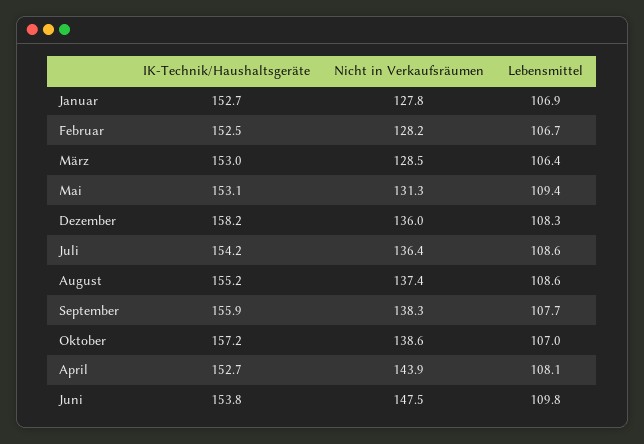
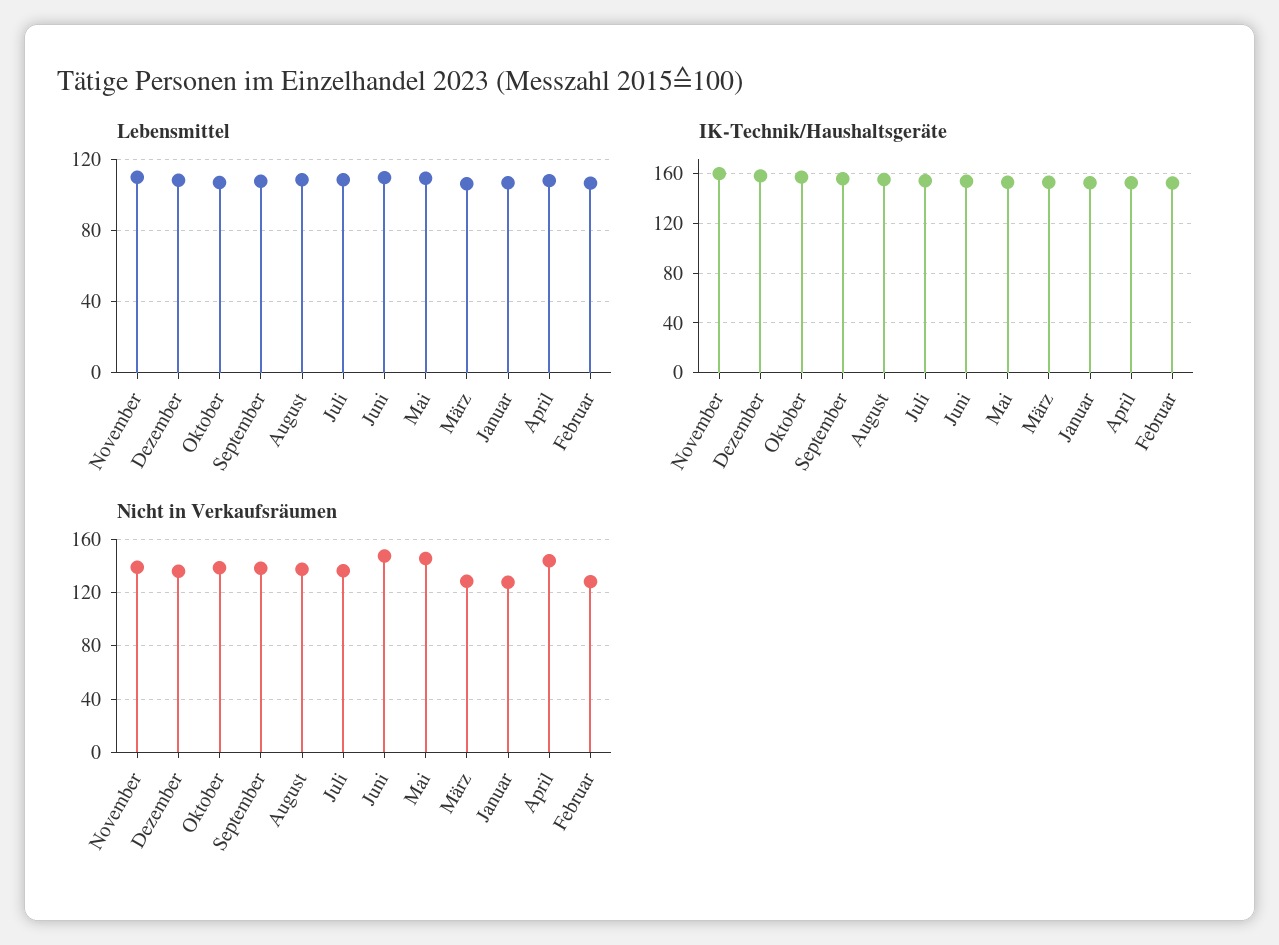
  {
    "IK-Technik/Haushaltsgeräte": {
      "Januar": 152.7,
      "Februar": 152.5,
      "März": 153,
      "Mai": 153.1,
      "Dezember": 158.2,
      "Juli": 154.2,
      "August": 155.2,
      "September": 155.9,
      "Oktober": 157.2,
      "April": 152.7,
-     "Juni": 153.8
+     "Juni": 153.8,
+     "November": 160
    },
    "Nicht in Verkaufsräumen": {
      "Januar": 127.8,
      "Februar": 128.2,
      "März": 128.5,
-     "Mai": 131.3,
+     "Mai": 145,
      "Dezember": 136,
      "Juli": 136.4,
      "August": 137.4,
      "September": 138.3,
      "Oktober": 138.6,
      "April": 143.9,
-     "Juni": 147.5
+     "Juni": 147.5,
+     "November": 140
    },
    "Lebensmittel": {
      "Januar": 106.9,
      "Februar": 106.7,
      "März": 106.4,
      "Mai": 109.4,
      "Dezember": 108.3,
      "Juli": 108.6,
      "August": 108.6,
      "September": 107.7,
      "Oktober": 107,
      "April": 108.1,
-     "Juni": 109.8
+     "Juni": 109.8,
+     "November": 110
    }
  }

